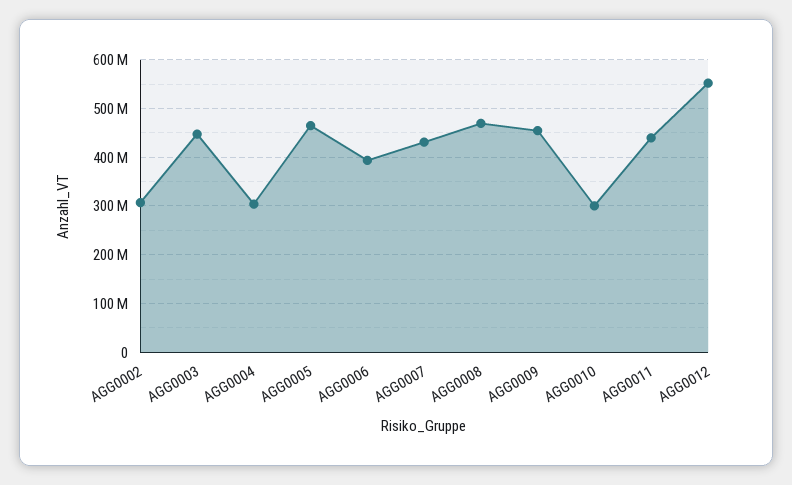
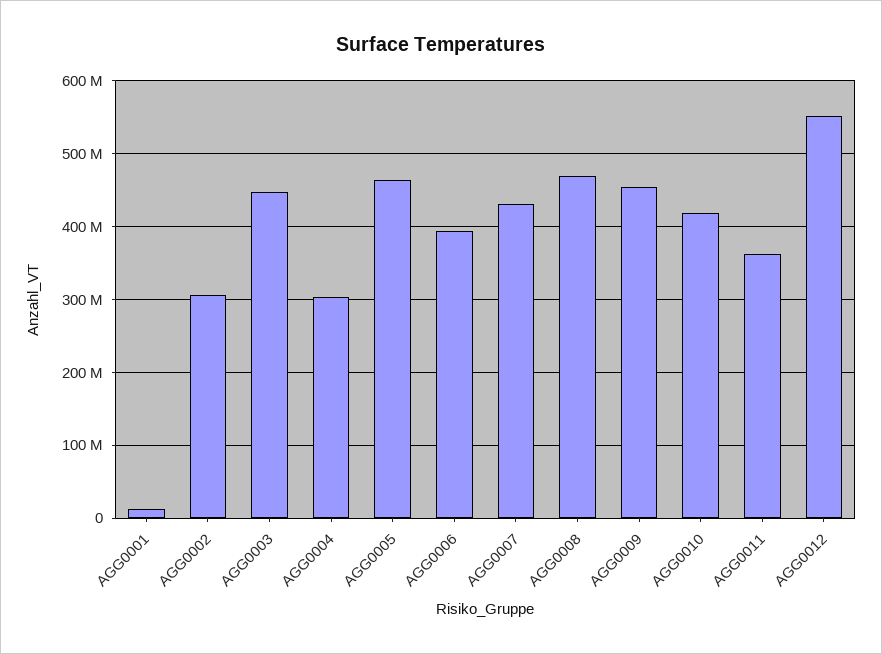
  {
    "AGG0002": 310000000,
    "AGG0003": 450000000,
    "AGG0004": 300000000,
    "AGG0005": 460000000,
    "AGG0006": 390000000,
    "AGG0007": 430000000,
    "AGG0008": 470000000,
    "AGG0009": 450000000,
-   "AGG0010": 300000000,
+   "AGG0010": 420000000,
-   "AGG0011": 440000000,
+   "AGG0011": 360000000,
-   "AGG0012": 550000000
+   "AGG0012": 550000000,
+   "AGG0001": 10000000
  }

